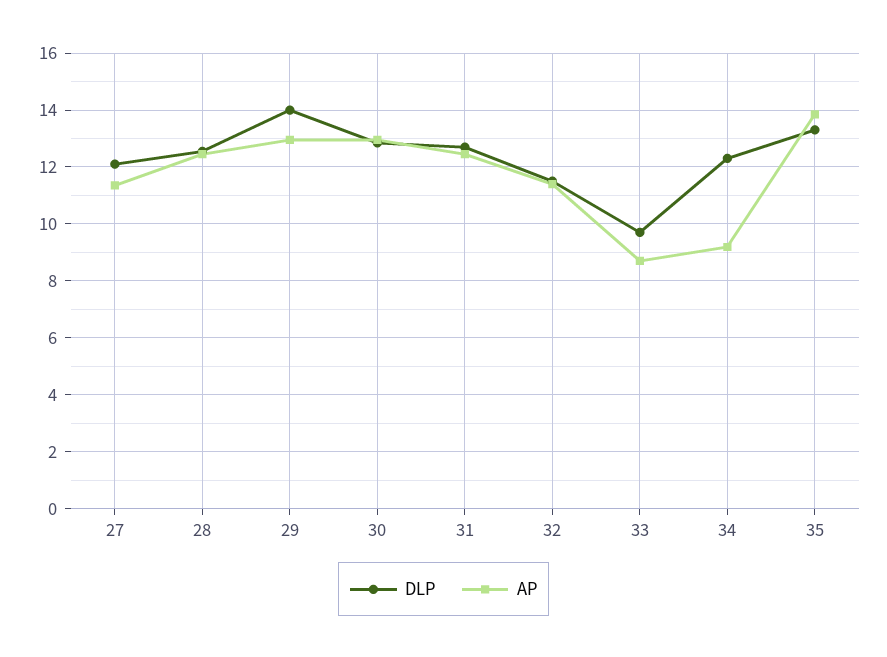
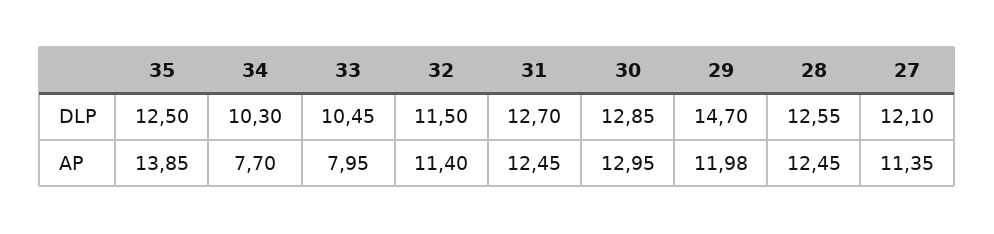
  {
    "DLP": {
      "27": 12.1,
      "28": 12.55,
-     "29": 14,
+     "29": 14.7,
      "30": 12.85,
      "31": 12.7,
      "32": 11.5,
-     "33": 9.75,
+     "33": 10.45,
-     "34": 12.25,
+     "34": 10.3,
-     "35": 13.25
+     "35": 12.5
    },
    "AP": {
      "27": 11.35,
      "28": 12.45,
-     "29": 13,
+     "29": 11.98,
      "30": 12.95,
      "31": 12.45,
      "32": 11.4,
-     "33": 8.75,
+     "33": 7.95,
-     "34": 9.25,
+     "34": 7.7,
      "35": 13.85
    }
  }

